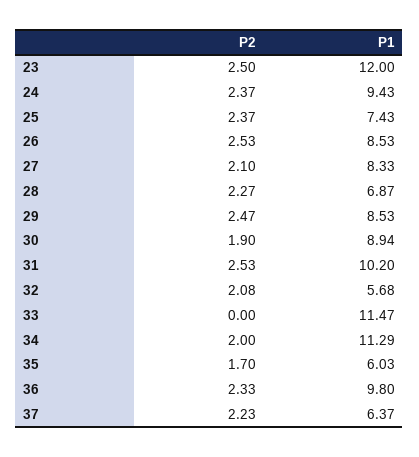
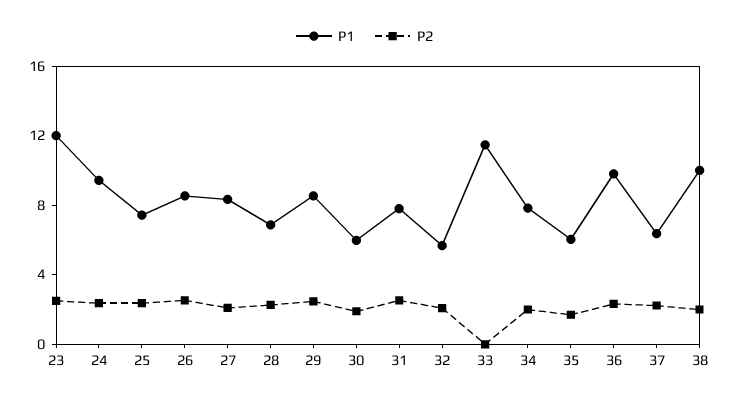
  {
    "P2": {
      "23": 2.5,
      "24": 2.37,
      "25": 2.37,
      "26": 2.53,
      "27": 2.1,
      "28": 2.27,
      "29": 2.47,
      "30": 1.9,
      "31": 2.53,
      "32": 2.08,
      "33": 0,
      "34": 2,
      "35": 1.7,
      "36": 2.33,
-     "37": 2.23
+     "37": 2.23,
+     "38": 2
    },
    "P1": {
      "23": 12,
      "24": 9.43,
      "25": 7.43,
      "26": 8.53,
      "27": 8.33,
      "28": 6.87,
      "29": 8.53,
-     "30": 8.94,
+     "30": 6,
-     "31": 10.2,
+     "31": 8,
      "32": 5.68,
      "33": 11.47,
-     "34": 11.29,
+     "34": 8,
      "35": 6.03,
      "36": 9.8,
-     "37": 6.37
+     "37": 6.37,
+     "38": 10
    }
  }

